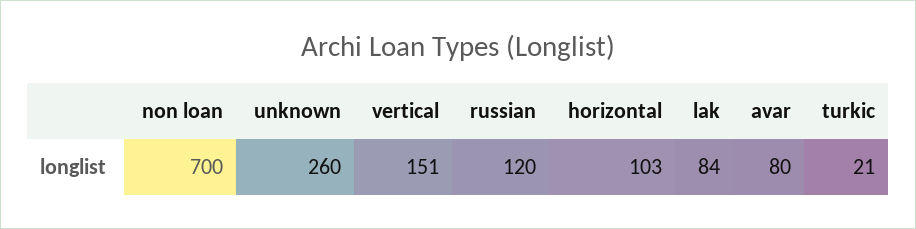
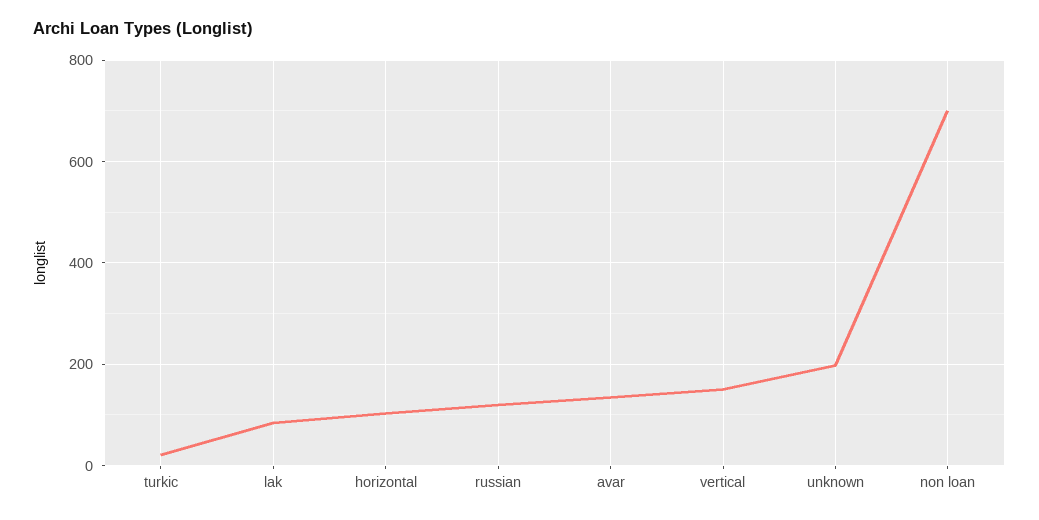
  {
    "non loan": 700,
-   "unknown": 260,
+   "unknown": 200,
    "vertical": 151,
    "russian": 120,
    "horizontal": 103,
    "lak": 84,
-   "avar": 80,
+   "avar": 140,
    "turkic": 21
  }

